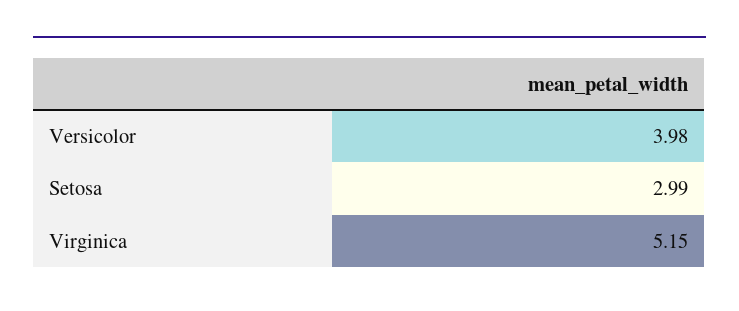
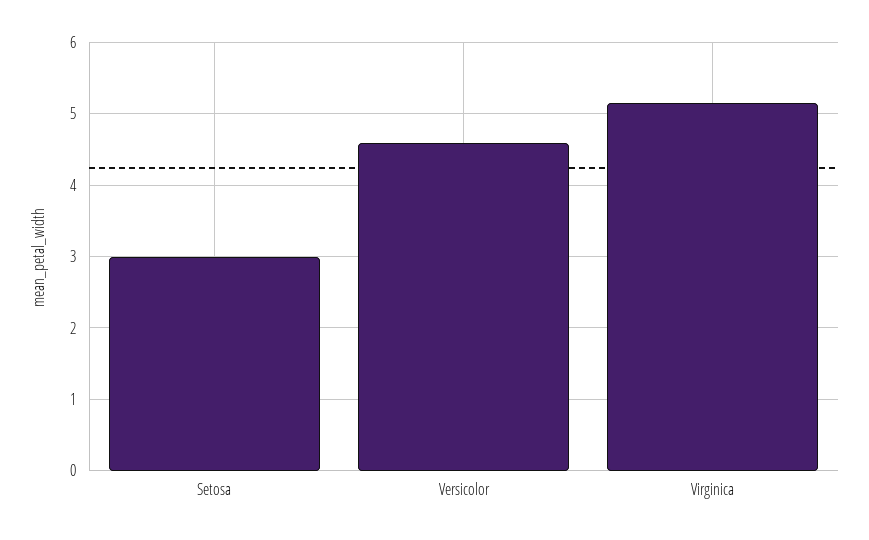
  {
-   "Versicolor": 3.98,
+   "Versicolor": 4.6,
    "Setosa": 2.99,
    "Virginica": 5.15
  }

